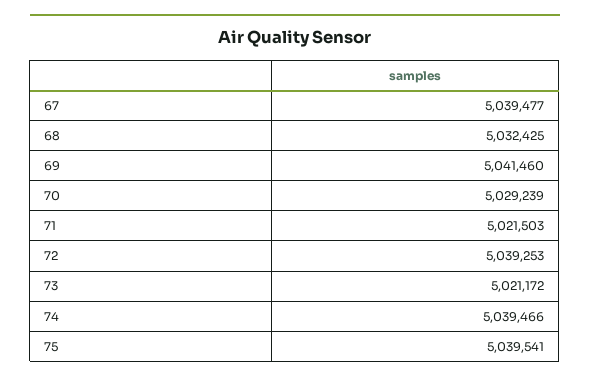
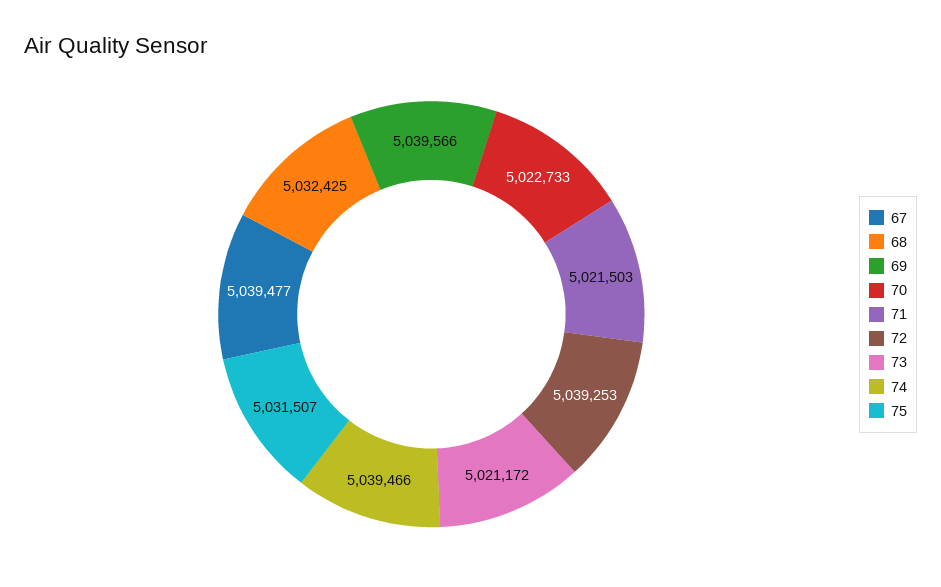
  {
    "67": 5039477,
    "68": 5032425,
-   "69": 5041460,
+   "69": 5039566,
-   "70": 5029239,
+   "70": 5022733,
    "71": 5021503,
    "72": 5039253,
    "73": 5021172,
    "74": 5039466,
-   "75": 5039541
+   "75": 5031507
  }

